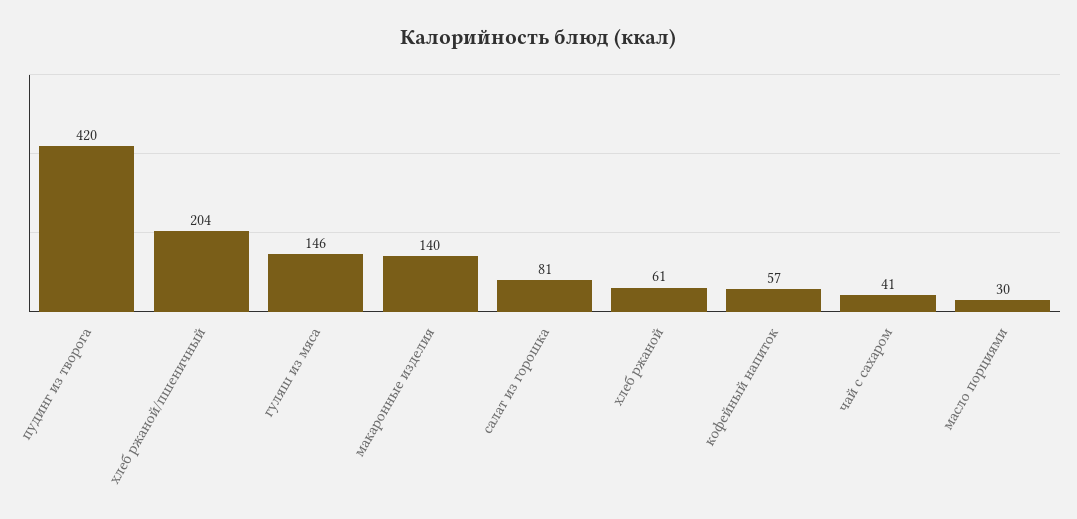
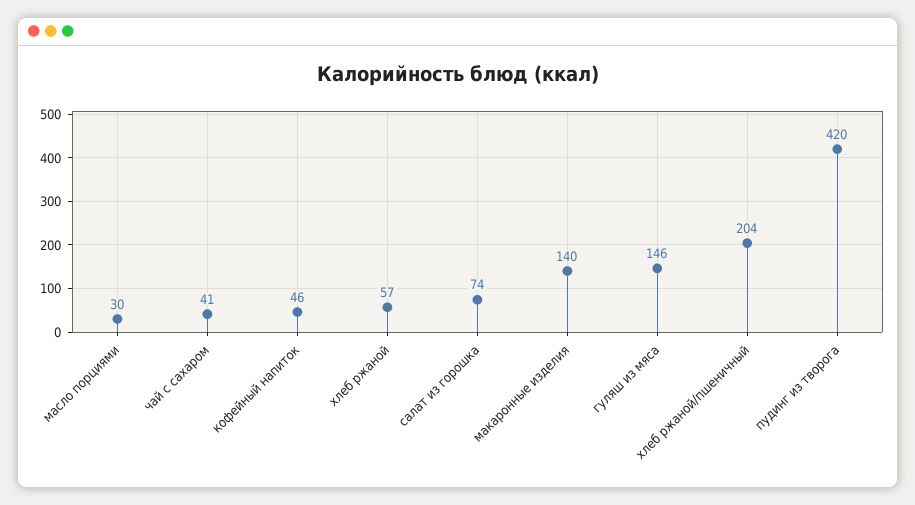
  {
    "пудинг из творога": 420,
    "хлеб ржаной/пшеничный": 204,
    "гуляш из мяса": 146,
    "макаронные изделия": 140,
-   "салат из горошка": 81,
+   "салат из горошка": 74,
-   "хлеб ржаной": 61,
+   "хлеб ржаной": 57,
-   "кофейный напиток": 57,
+   "кофейный напиток": 46,
    "чай с сахаром": 41,
    "масло порциями": 30
  }

